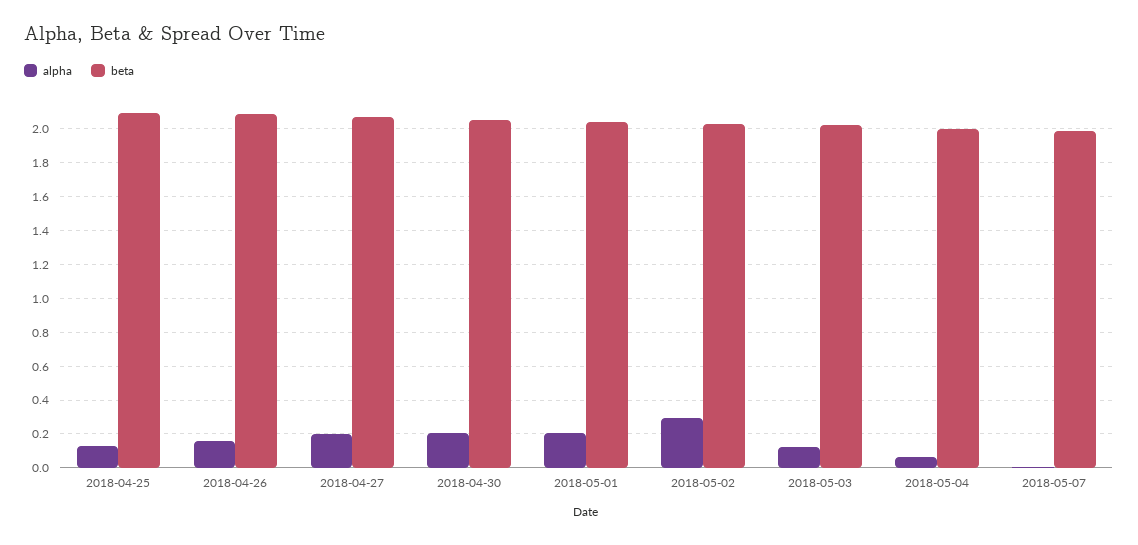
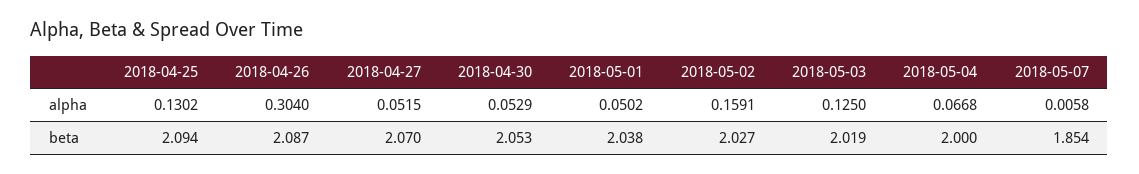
  {
    "alpha": {
      "2018-04-25": 0.1302,
-     "2018-04-26": 0.15,
+     "2018-04-26": 0.304,
-     "2018-04-27": 0.2,
+     "2018-04-27": 0.0515,
-     "2018-04-30": 0.2,
+     "2018-04-30": 0.0529,
-     "2018-05-01": 0.2,
+     "2018-05-01": 0.0502,
-     "2018-05-02": 0.3,
+     "2018-05-02": 0.1591,
      "2018-05-03": 0.125,
      "2018-05-04": 0.0668,
      "2018-05-07": 0.0058
    },
    "beta": {
      "2018-04-25": 2.094,
      "2018-04-26": 2.087,
      "2018-04-27": 2.07,
      "2018-04-30": 2.053,
      "2018-05-01": 2.038,
      "2018-05-02": 2.027,
      "2018-05-03": 2.019,
      "2018-05-04": 2,
-     "2018-05-07": 2
+     "2018-05-07": 1.854
    }
  }

